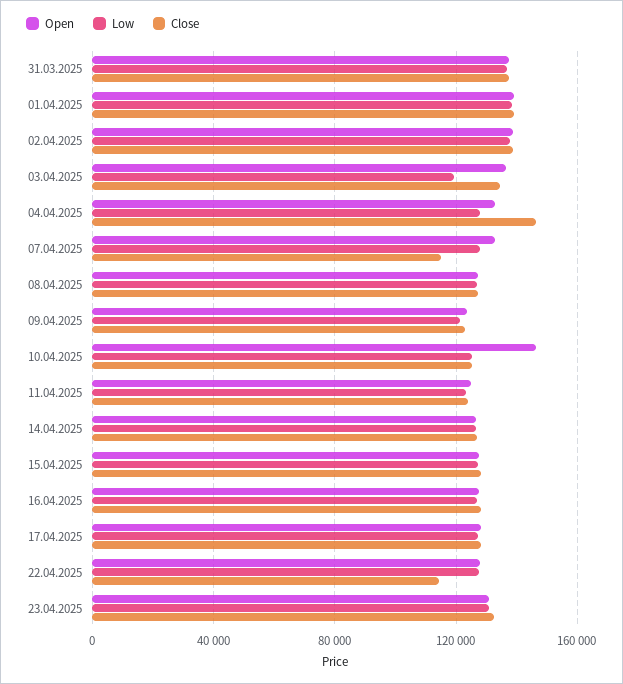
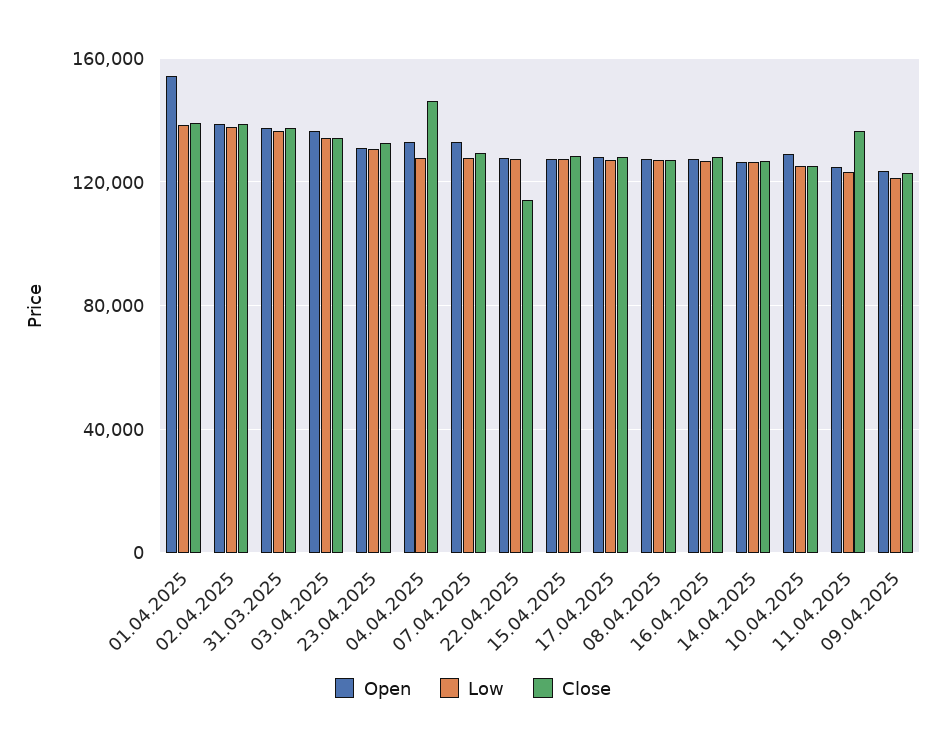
  {
    "Open": {
      "31.03.2025": 135000,
-     "01.04.2025": 140000,
+     "01.04.2025": 155000,
      "02.04.2025": 140000,
      "03.04.2025": 135000,
      "04.04.2025": 135000,
      "07.04.2025": 135000,
      "08.04.2025": 125000,
      "09.04.2025": 125000,
-     "10.04.2025": 145000,
+     "10.04.2025": 130000,
      "11.04.2025": 125000,
      "14.04.2025": 125000,
      "15.04.2025": 130000,
      "16.04.2025": 130000,
      "17.04.2025": 130000,
      "22.04.2025": 130000,
      "23.04.2025": 130000
    },
    "Low": {
      "31.03.2025": 135000,
      "01.04.2025": 140000,
      "02.04.2025": 140000,
-     "03.04.2025": 120000,
+     "03.04.2025": 135000,
      "04.04.2025": 130000,
      "07.04.2025": 130000,
      "08.04.2025": 125000,
      "09.04.2025": 120000,
      "10.04.2025": 125000,
      "11.04.2025": 125000,
      "14.04.2025": 125000,
      "15.04.2025": 125000,
      "16.04.2025": 125000,
      "17.04.2025": 125000,
      "22.04.2025": 125000,
      "23.04.2025": 130000
    },
    "Close": {
      "31.03.2025": 140000,
      "01.04.2025": 140000,
      "02.04.2025": 140000,
      "03.04.2025": 135000,
      "04.04.2025": 145000,
-     "07.04.2025": 115000,
+     "07.04.2025": 130000,
      "08.04.2025": 125000,
      "09.04.2025": 125000,
      "10.04.2025": 125000,
-     "11.04.2025": 125000,
+     "11.04.2025": 135000,
      "14.04.2025": 125000,
      "15.04.2025": 130000,
      "16.04.2025": 130000,
      "17.04.2025": 130000,
      "22.04.2025": 115000,
      "23.04.2025": 130000
    }
  }

